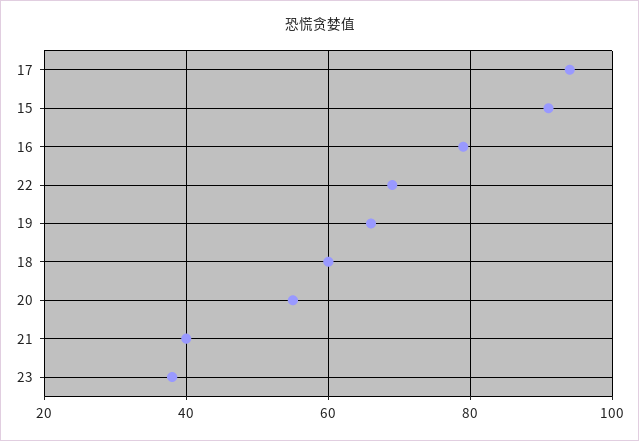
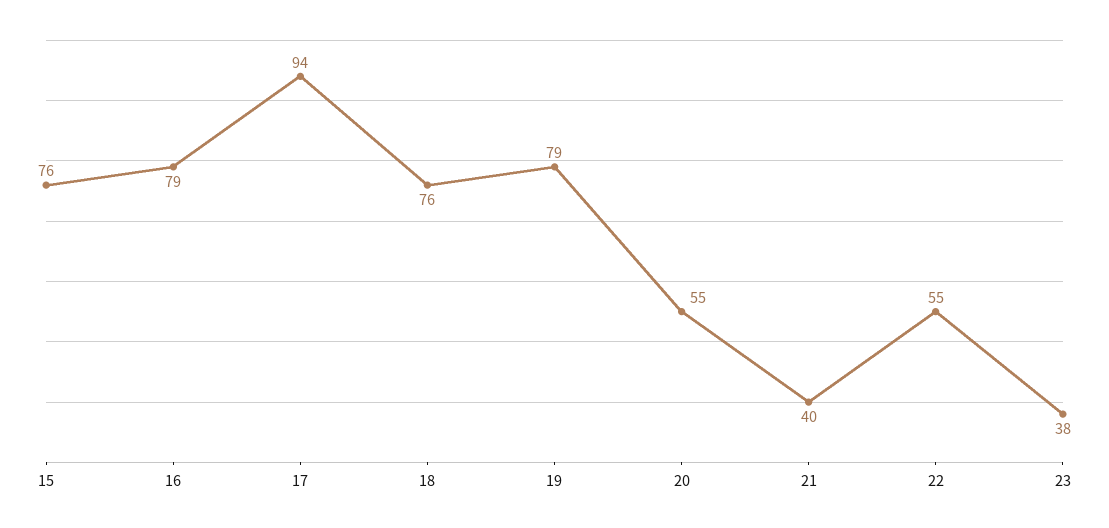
  {
    "17": 94,
-   "15": 90,
+   "15": 76,
    "16": 79,
-   "22": 70,
+   "22": 55,
-   "19": 65,
+   "19": 79,
-   "18": 60,
+   "18": 76,
    "20": 55,
    "21": 40,
    "23": 38
  }

